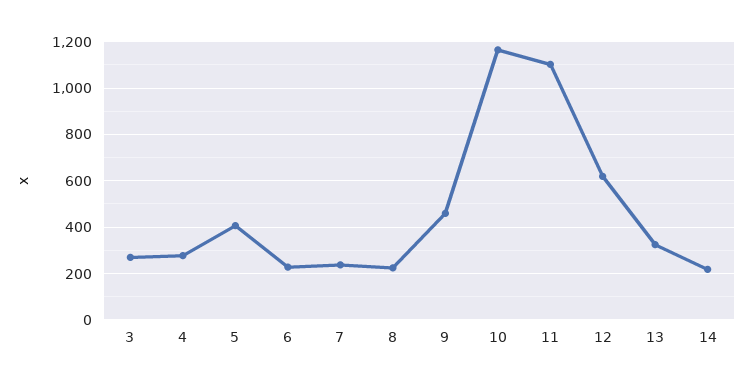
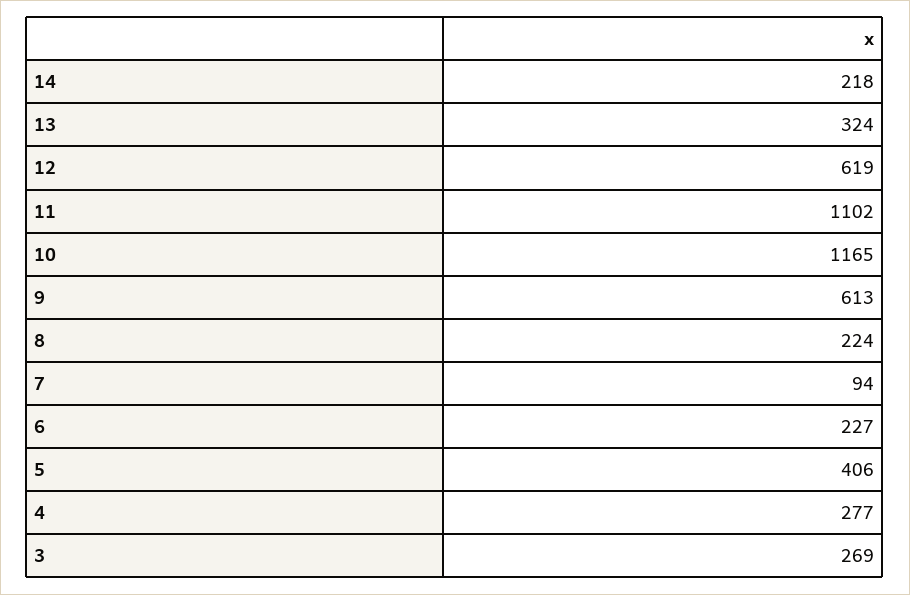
  {
    "3": 269,
    "4": 277,
    "5": 406,
    "6": 227,
-   "7": 250,
+   "7": 94,
    "8": 224,
-   "9": 450,
+   "9": 613,
    "10": 1165,
    "11": 1102,
    "12": 619,
    "13": 324,
    "14": 218
  }

